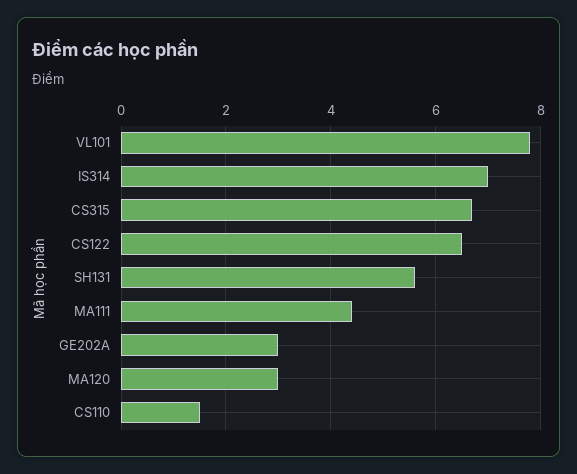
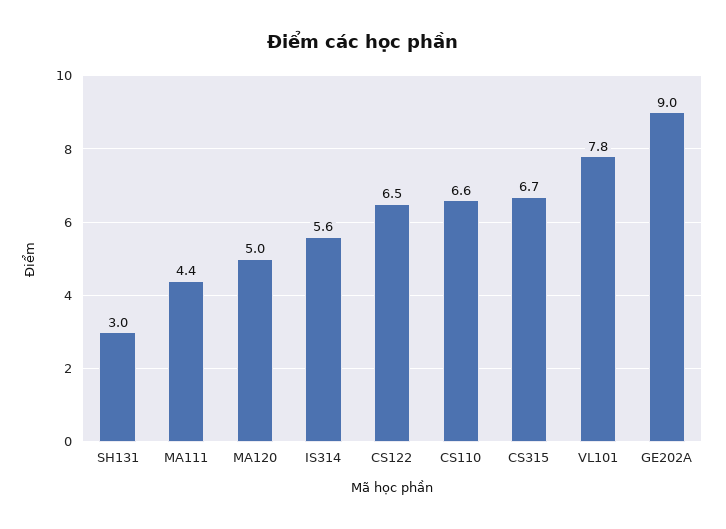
  {
    "VL101": 7.8,
-   "IS314": 7,
+   "IS314": 5.6,
    "CS315": 6.7,
    "CS122": 6.5,
-   "SH131": 5.5,
+   "SH131": 3,
    "MA111": 4.4,
-   "GE202A": 3,
+   "GE202A": 9,
-   "MA120": 3,
+   "MA120": 5,
-   "CS110": 1.5
+   "CS110": 6.6
  }

